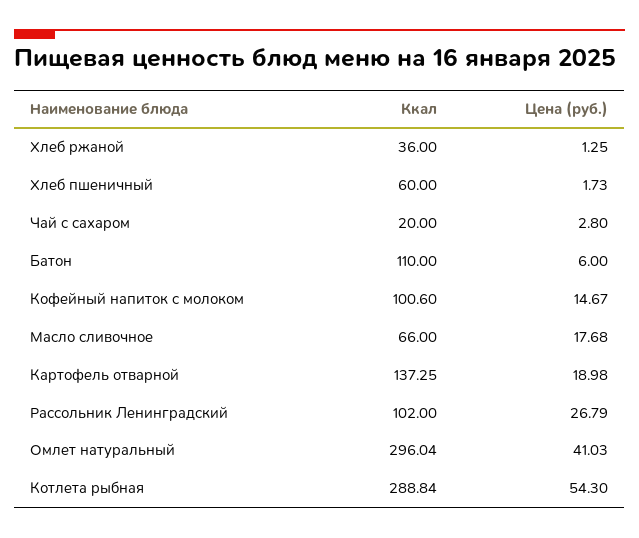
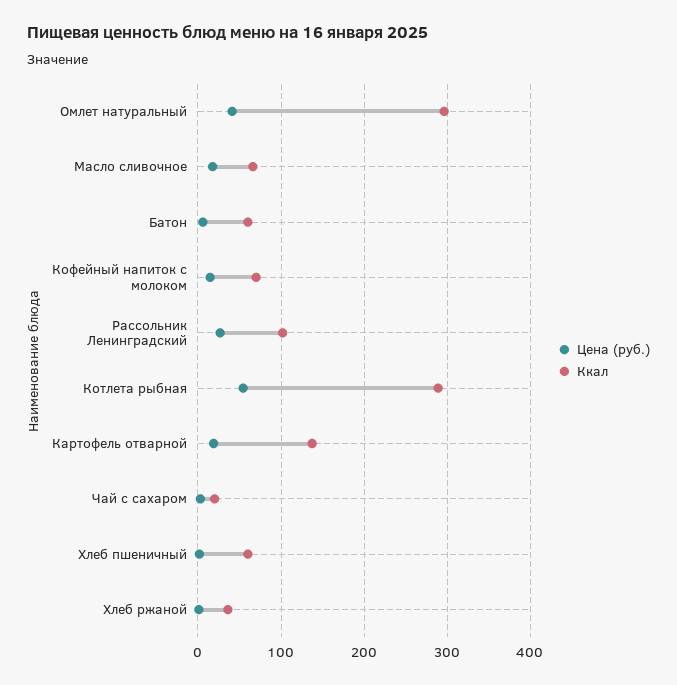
  {
    "Ккал": {
      "Хлеб ржаной": 36,
      "Хлеб пшеничный": 60,
      "Чай с сахаром": 20,
-     "Батон": 110,
+     "Батон": 60,
-     "Кофейный напиток с молоком": 100.6,
+     "Кофейный напиток с молоком": 70,
      "Масло сливочное": 66,
      "Картофель отварной": 137.25,
      "Рассольник Ленинградский": 102,
      "Омлет натуральный": 296.04,
      "Котлета рыбная": 288.84
    },
    "Цена (руб.)": {
      "Хлеб ржаной": 1.25,
      "Хлеб пшеничный": 1.73,
      "Чай с сахаром": 2.8,
      "Батон": 6,
      "Кофейный напиток с молоком": 14.67,
      "Масло сливочное": 17.68,
      "Картофель отварной": 18.98,
      "Рассольник Ленинградский": 26.79,
      "Омлет натуральный": 41.03,
      "Котлета рыбная": 54.3
    }
  }

